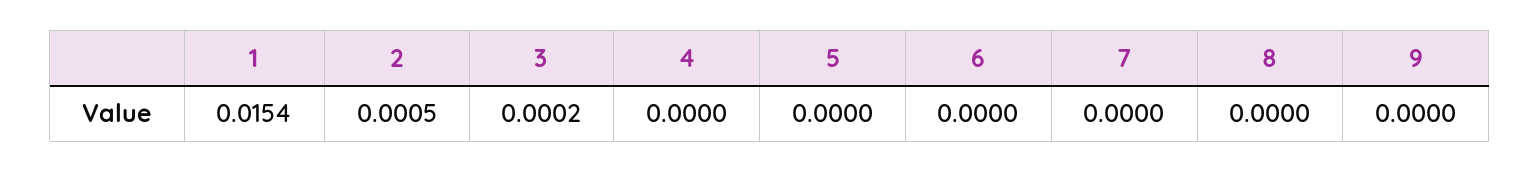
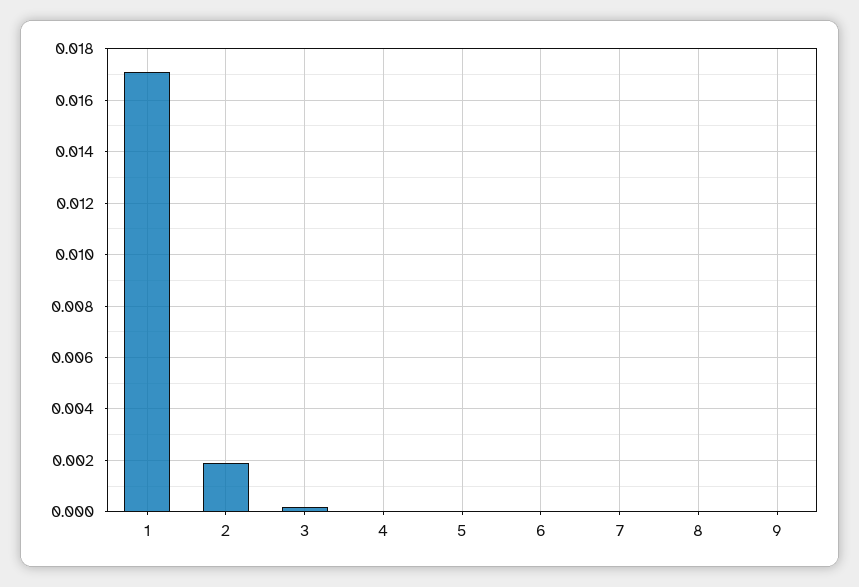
  {
-   "1": 0.0154,
+   "1": 0.017,
-   "2": 0.0005,
+   "2": 0.002,
    "3": 0.0002,
    "4": 0,
    "5": 0,
    "6": 0,
    "7": 0,
    "8": 0,
    "9": 0
  }

